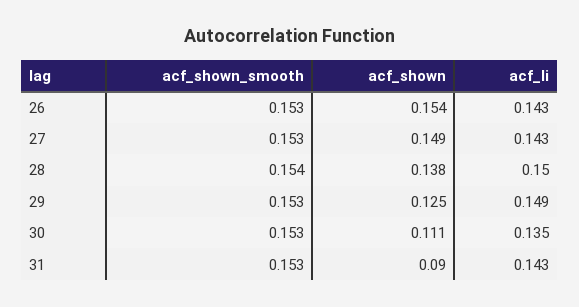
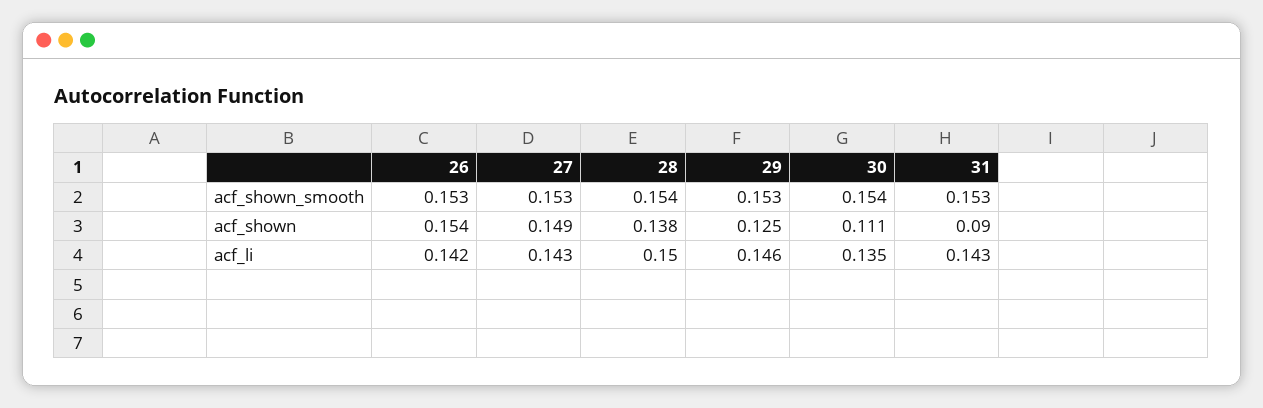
  {
    "acf_shown_smooth": {
      "26": 0.153,
      "27": 0.153,
      "28": 0.154,
      "29": 0.153,
-     "30": 0.153,
+     "30": 0.154,
      "31": 0.153
    },
    "acf_shown": {
      "26": 0.154,
      "27": 0.149,
      "28": 0.138,
      "29": 0.125,
      "30": 0.111,
      "31": 0.09
    },
    "acf_li": {
-     "26": 0.143,
+     "26": 0.142,
      "27": 0.143,
      "28": 0.15,
-     "29": 0.149,
+     "29": 0.146,
      "30": 0.135,
      "31": 0.143
    }
  }

